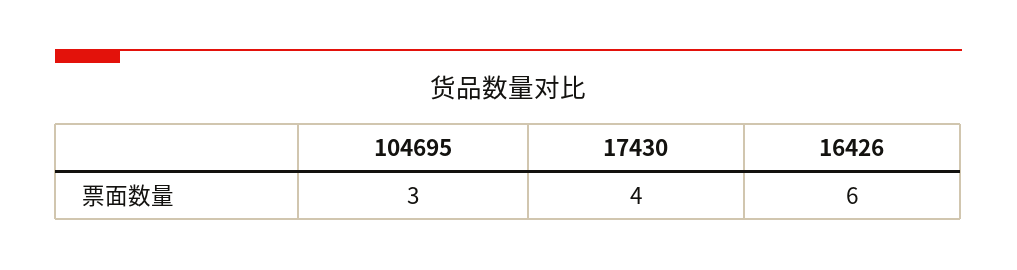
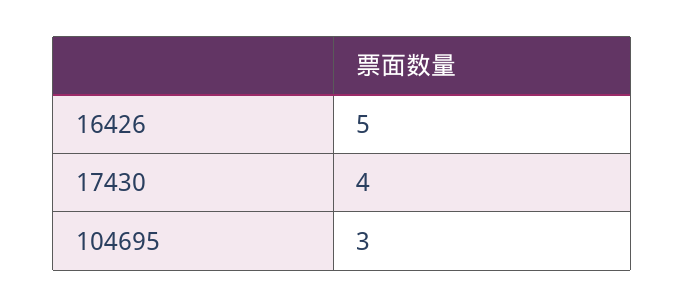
  {
    "104695": 3,
    "17430": 4,
-   "16426": 6
+   "16426": 5
  }

